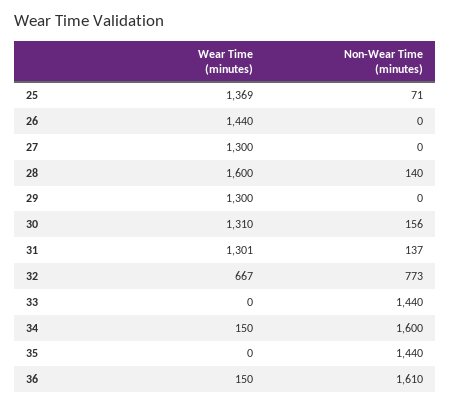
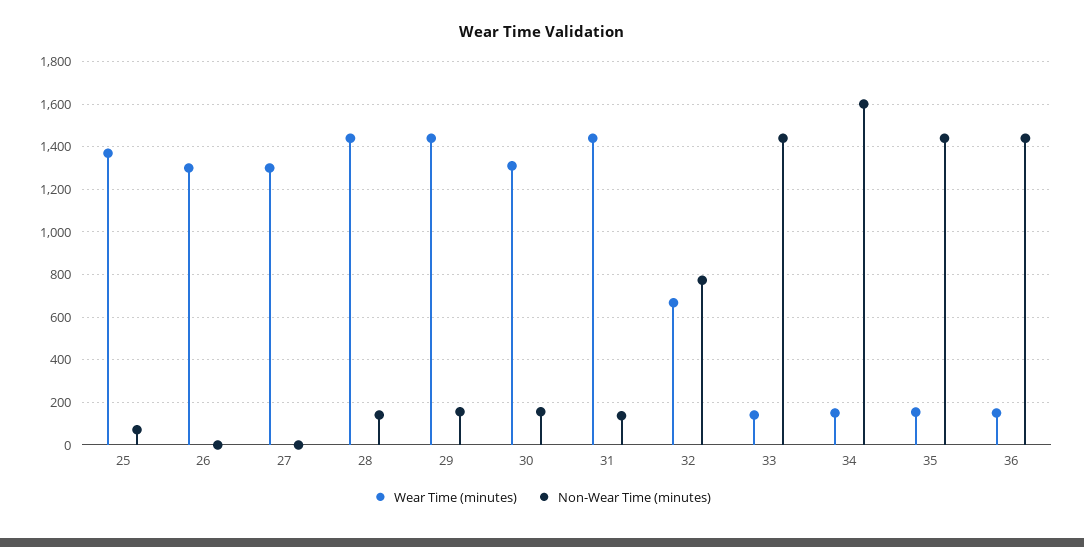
  {
    "Wear Time (minutes)": {
      "25": 1369,
-     "26": 1440,
+     "26": 1300,
      "27": 1300,
-     "28": 1600,
+     "28": 1450,
-     "29": 1300,
+     "29": 1450,
      "30": 1310,
-     "31": 1301,
+     "31": 1450,
      "32": 667,
-     "33": 0,
+     "33": 150,
      "34": 150,
-     "35": 0,
+     "35": 150,
      "36": 150
    },
    "Non-Wear Time (minutes)": {
      "25": 71,
      "26": 0,
      "27": 0,
      "28": 140,
-     "29": 0,
+     "29": 150,
      "30": 156,
      "31": 137,
      "32": 773,
      "33": 1440,
      "34": 1600,
      "35": 1440,
-     "36": 1610
+     "36": 1450
    }
  }

